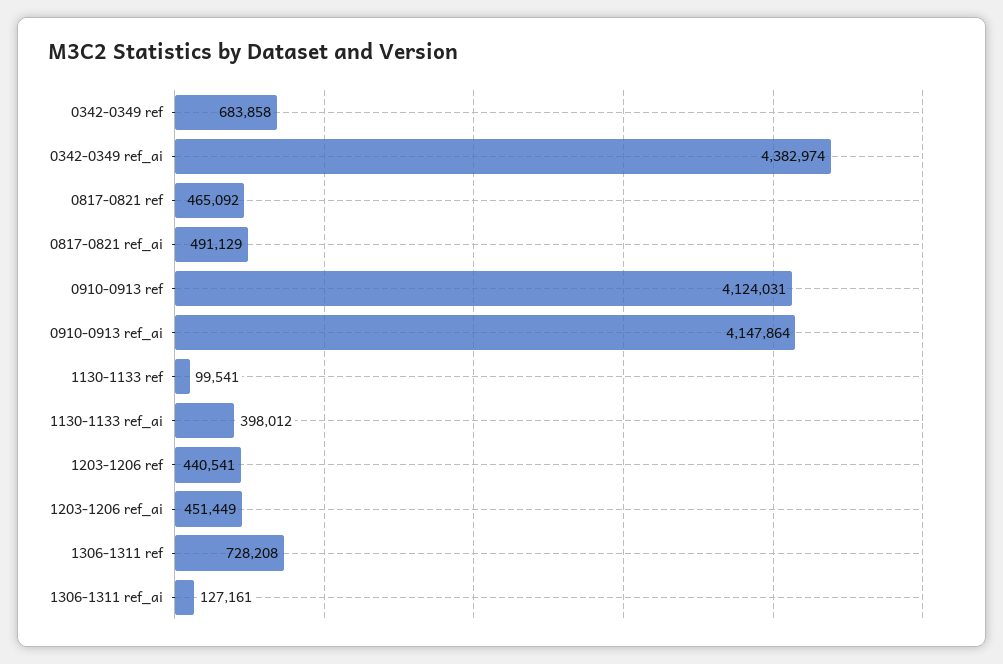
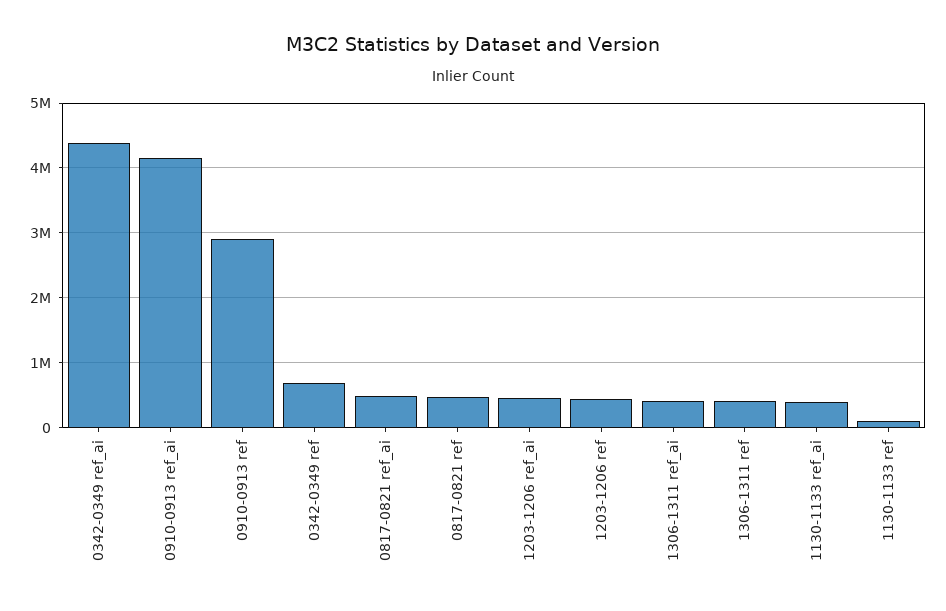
  {
    "0342-0349 ref": 683858,
    "0342-0349 ref_ai": 4382974,
    "0817-0821 ref": 465092,
    "0817-0821 ref_ai": 491129,
-   "0910-0913 ref": 4124031,
+   "0910-0913 ref": 2900000,
    "0910-0913 ref_ai": 4147864,
    "1130-1133 ref": 99541,
    "1130-1133 ref_ai": 398012,
    "1203-1206 ref": 440541,
    "1203-1206 ref_ai": 451449,
-   "1306-1311 ref": 728208,
+   "1306-1311 ref": 400000,
-   "1306-1311 ref_ai": 127161
+   "1306-1311 ref_ai": 400000
  }

